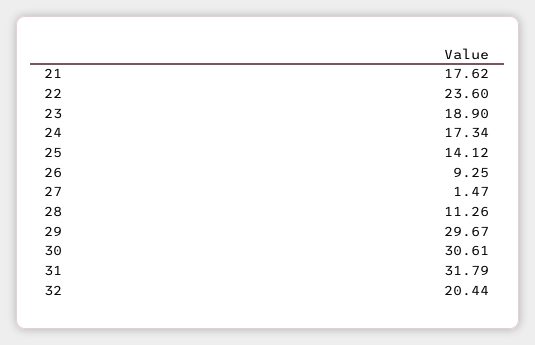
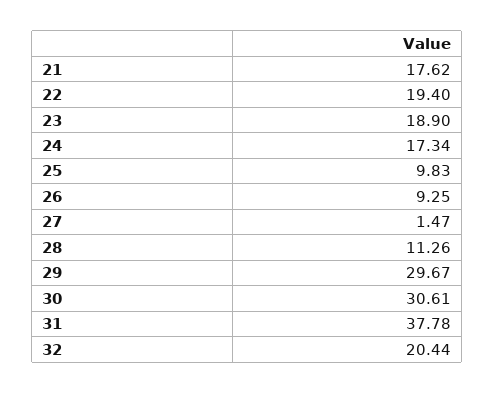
  {
    "21": 17.62,
-   "22": 23.6,
+   "22": 19.4,
    "23": 18.9,
    "24": 17.34,
-   "25": 14.12,
+   "25": 9.83,
    "26": 9.25,
    "27": 1.47,
    "28": 11.26,
    "29": 29.67,
    "30": 30.61,
-   "31": 31.79,
+   "31": 37.78,
    "32": 20.44
  }

